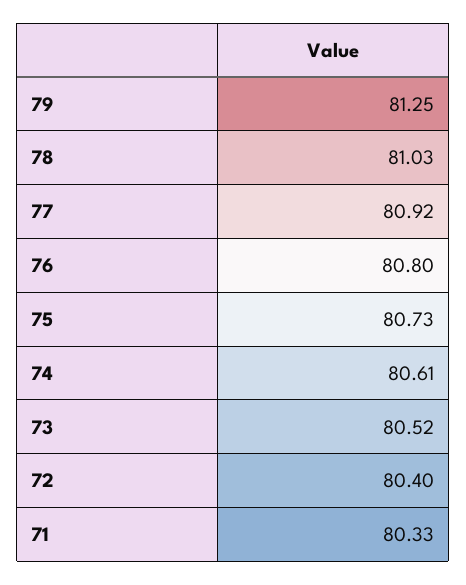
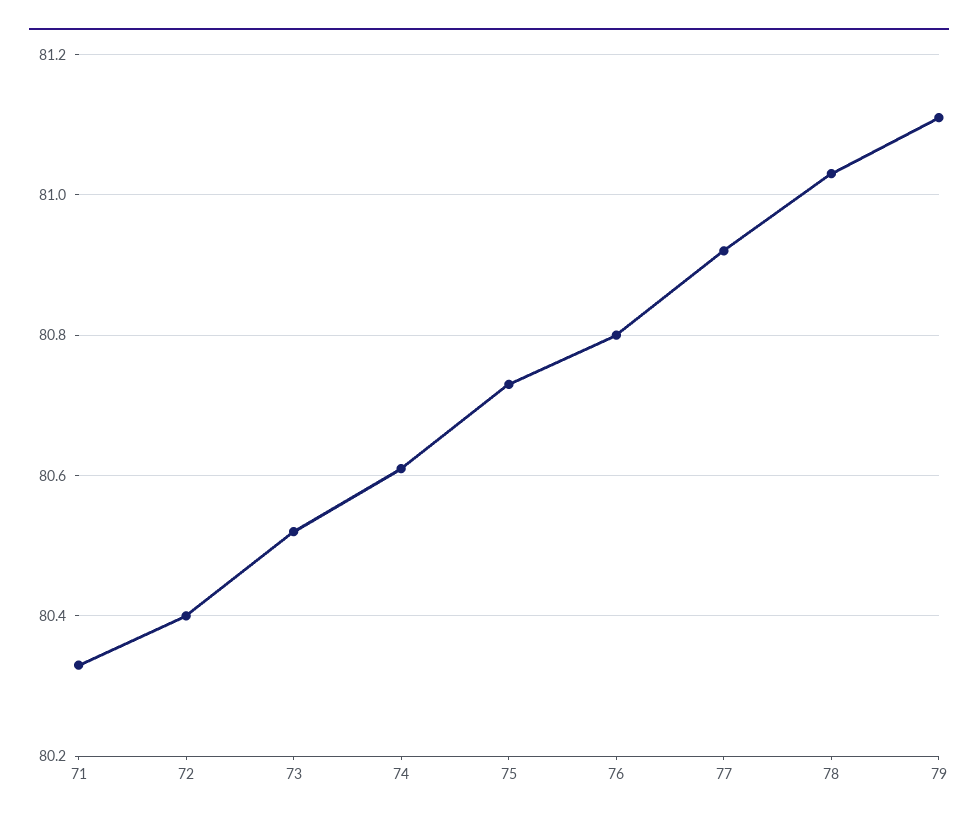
  {
-   "79": 81.25,
+   "79": 81.1,
    "78": 81.03,
    "77": 80.92,
    "76": 80.8,
    "75": 80.73,
    "74": 80.61,
    "73": 80.52,
    "72": 80.4,
    "71": 80.33
  }

